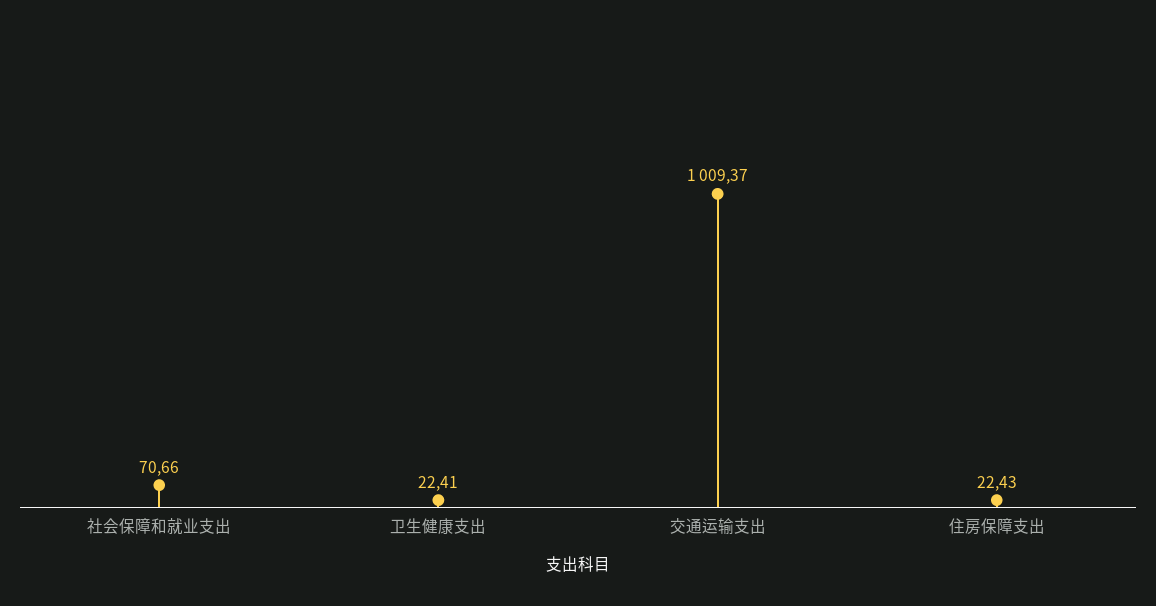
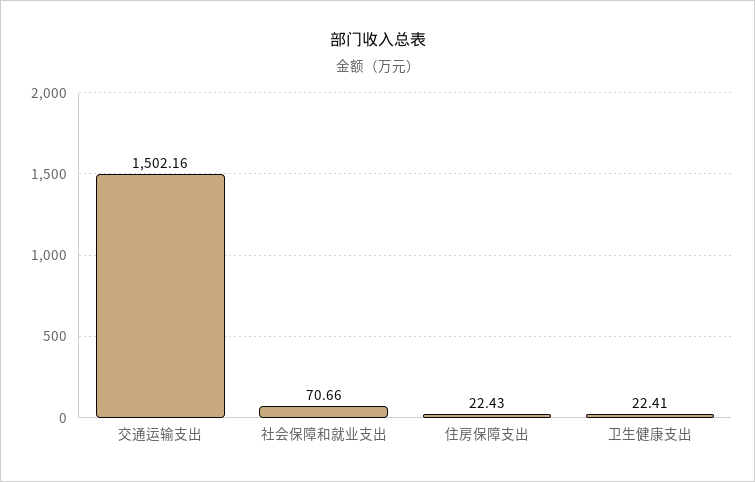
  {
    "社会保障和就业支出": 70.66,
    "卫生健康支出": 22.41,
-   "交通运输支出": 1009.37,
+   "交通运输支出": 1502.16,
    "住房保障支出": 22.43
  }

